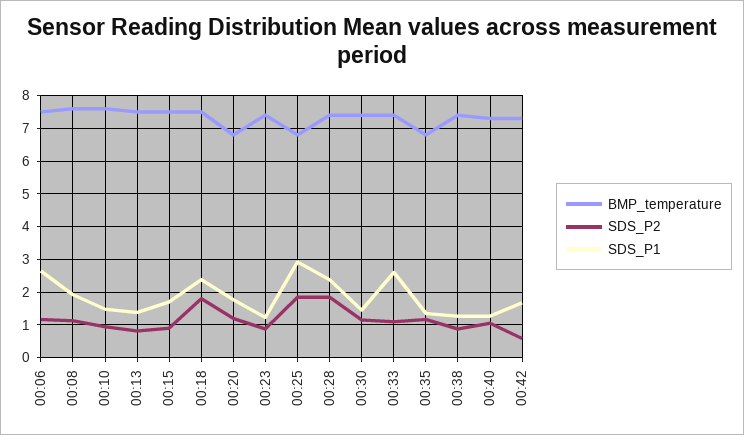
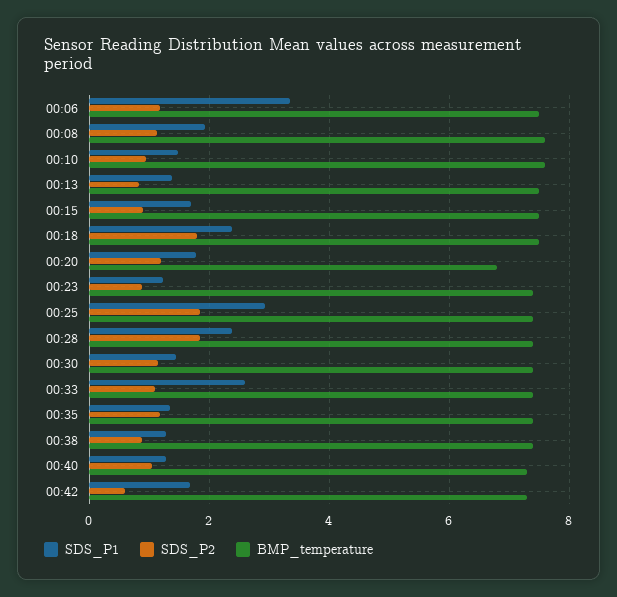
  {
    "BMP_temperature": {
      "00:06": 7.6,
      "00:08": 7.6,
      "00:10": 7.6,
      "00:13": 7.6,
      "00:15": 7.6,
      "00:18": 7.6,
      "00:20": 6.8,
      "00:23": 7.4,
-     "00:25": 6.8,
+     "00:25": 7.4,
      "00:28": 7.4,
      "00:30": 7.4,
      "00:33": 7.4,
-     "00:35": 6.8,
+     "00:35": 7.4,
      "00:38": 7.4,
      "00:40": 7.4,
      "00:42": 7.4
    },
    "SDS_P2": {
      "00:06": 1.2,
      "00:08": 1.2,
      "00:10": 1,
      "00:13": 0.8,
      "00:15": 1,
      "00:18": 1.8,
      "00:20": 1.2,
      "00:23": 0.8,
      "00:25": 1.8,
      "00:28": 1.8,
      "00:30": 1.2,
      "00:33": 1.2,
      "00:35": 1.2,
      "00:38": 0.8,
      "00:40": 1,
      "00:42": 0.6
    },
    "SDS_P1": {
-     "00:06": 2.6,
+     "00:06": 3.4,
      "00:08": 2,
      "00:10": 1.4,
      "00:13": 1.4,
      "00:15": 1.8,
      "00:18": 2.4,
      "00:20": 1.8,
      "00:23": 1.2,
      "00:25": 3,
      "00:28": 2.4,
      "00:30": 1.4,
      "00:33": 2.6,
      "00:35": 1.4,
      "00:38": 1.2,
      "00:40": 1.2,
      "00:42": 1.6
    }
  }

